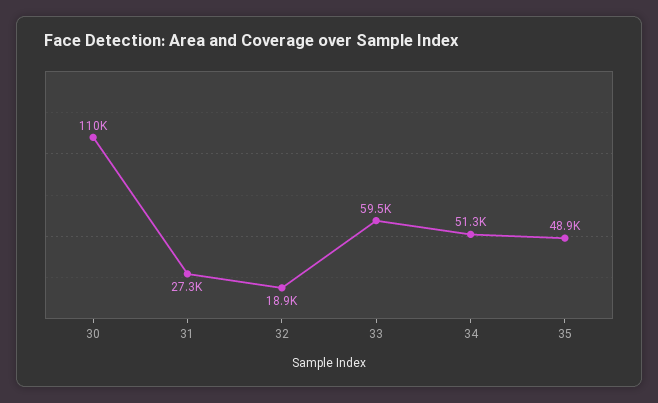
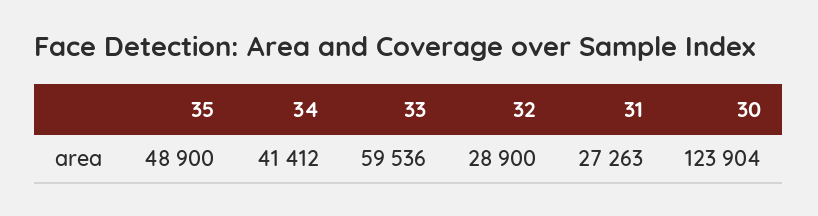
  {
-   "30": 110000,
+   "30": 123904,
    "31": 27263,
-   "32": 18900,
+   "32": 28900,
    "33": 59536,
-   "34": 51300,
+   "34": 41412,
    "35": 48900
  }

